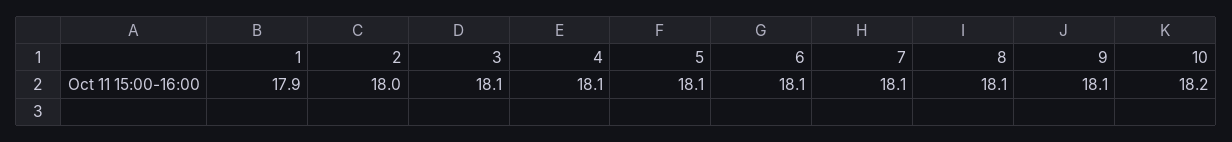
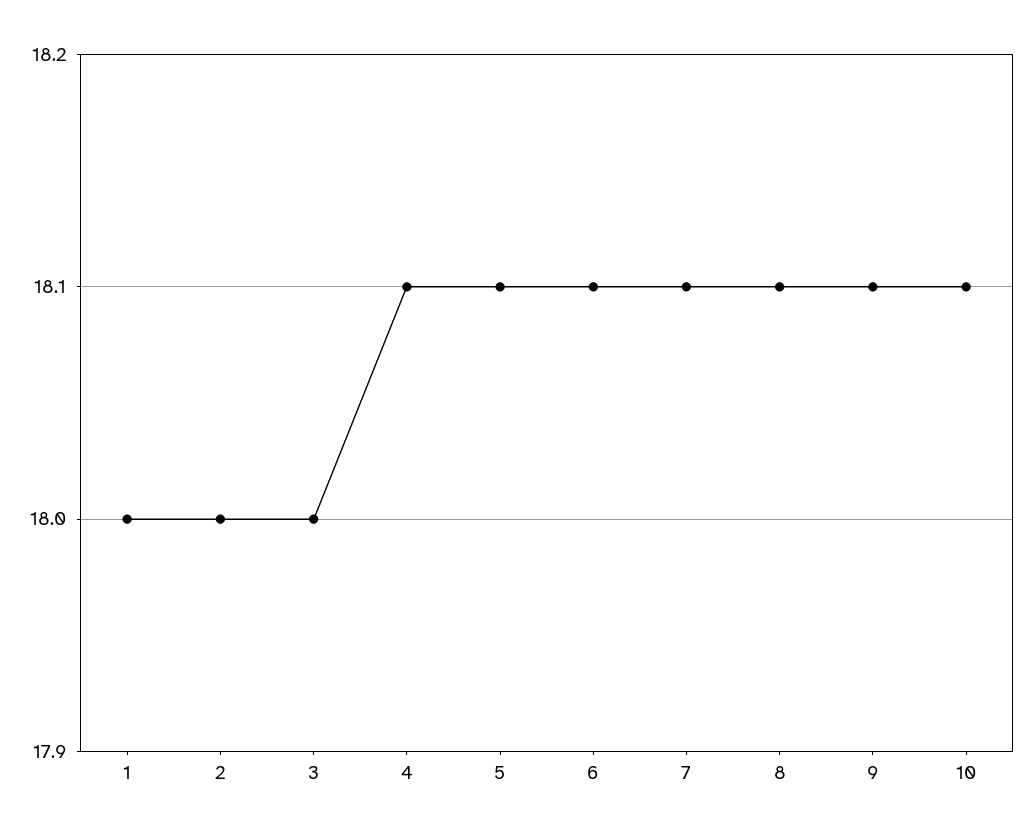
  {
-   "1": 17.9,
+   "1": 18,
    "2": 18,
-   "3": 18.1,
+   "3": 18,
    "4": 18.1,
    "5": 18.1,
    "6": 18.1,
    "7": 18.1,
    "8": 18.1,
    "9": 18.1,
-   "10": 18.2
+   "10": 18.1
  }

